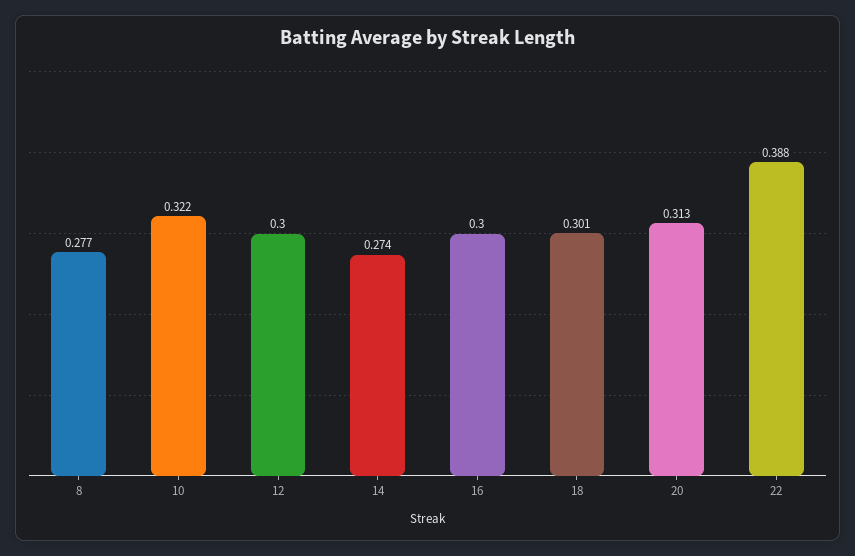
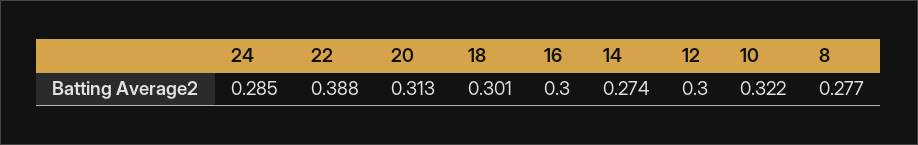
  {
    "8": 0.277,
    "10": 0.322,
    "12": 0.3,
    "14": 0.274,
    "16": 0.3,
    "18": 0.301,
    "20": 0.313,
-   "22": 0.388
+   "22": 0.388,
+   "24": 0.285
  }

